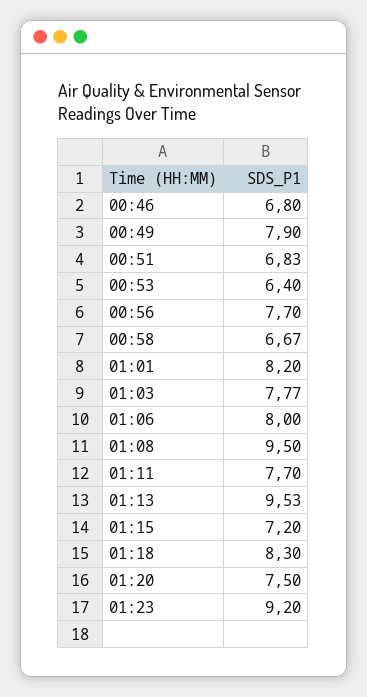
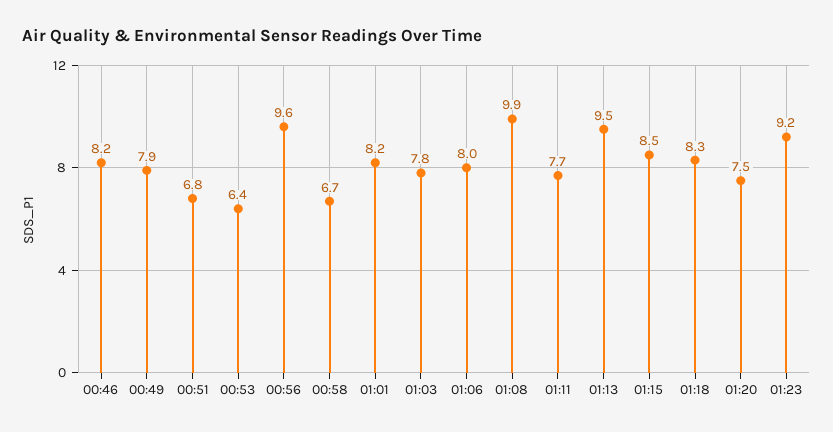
  {
-   "00:46": 6.8,
+   "00:46": 8.2,
    "00:49": 7.9,
    "00:51": 6.83,
    "00:53": 6.4,
-   "00:56": 7.7,
+   "00:56": 9.6,
    "00:58": 6.67,
    "01:01": 8.2,
    "01:03": 7.77,
    "01:06": 8,
-   "01:08": 9.5,
+   "01:08": 9.9,
    "01:11": 7.7,
    "01:13": 9.53,
-   "01:15": 7.2,
+   "01:15": 8.5,
    "01:18": 8.3,
    "01:20": 7.5,
    "01:23": 9.2
  }

